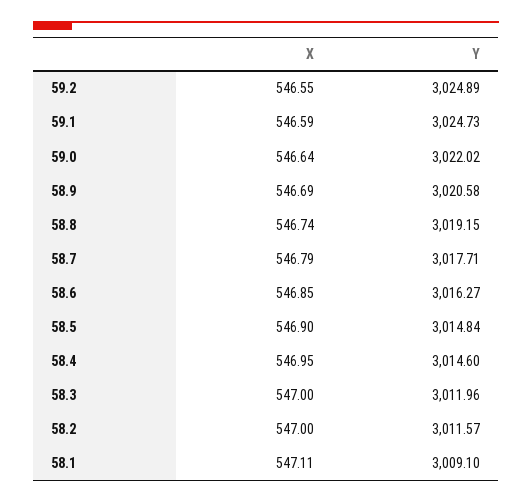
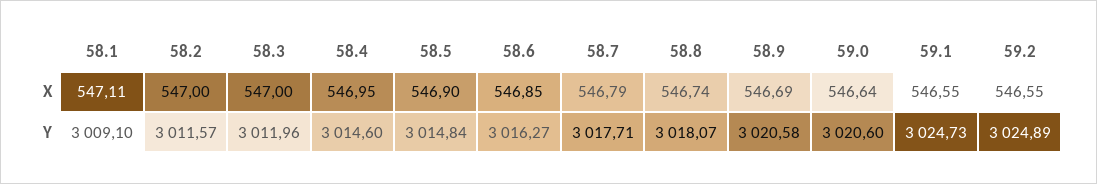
  {
    "X": {
      "59.2": 546.55,
-     "59.1": 546.59,
+     "59.1": 546.55,
      "59.0": 546.64,
      "58.9": 546.69,
      "58.8": 546.74,
      "58.7": 546.79,
      "58.6": 546.85,
      "58.5": 546.9,
      "58.4": 546.95,
      "58.3": 547,
      "58.2": 547,
      "58.1": 547.11
    },
    "Y": {
      "59.2": 3024.89,
      "59.1": 3024.73,
-     "59.0": 3022.02,
+     "59.0": 3020.6,
      "58.9": 3020.58,
-     "58.8": 3019.15,
+     "58.8": 3018.07,
      "58.7": 3017.71,
      "58.6": 3016.27,
      "58.5": 3014.84,
      "58.4": 3014.6,
      "58.3": 3011.96,
      "58.2": 3011.57,
      "58.1": 3009.1
    }
  }

